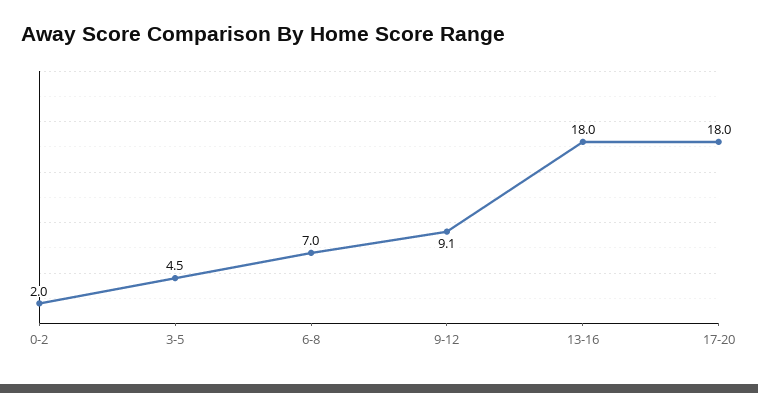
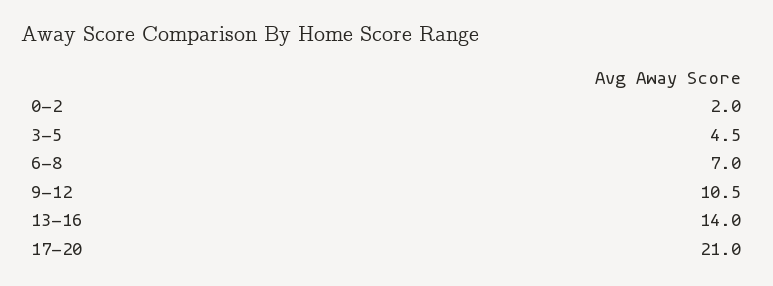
  {
    "0-2": 2,
    "3-5": 4.5,
    "6-8": 7,
-   "9-12": 9.1,
+   "9-12": 10.5,
-   "13-16": 18,
+   "13-16": 14,
-   "17-20": 18
+   "17-20": 21
  }

